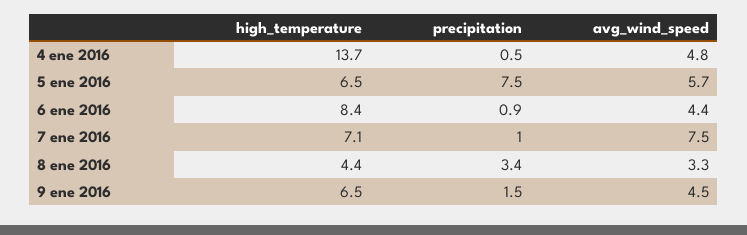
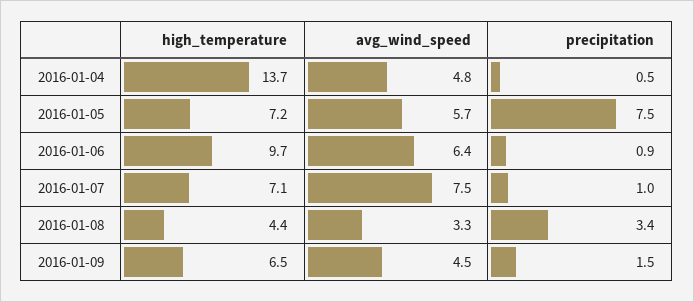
  {
    "high_temperature": {
      "4 ene 2016": 13.7,
-     "5 ene 2016": 6.5,
+     "5 ene 2016": 7.2,
-     "6 ene 2016": 8.4,
+     "6 ene 2016": 9.7,
      "7 ene 2016": 7.1,
      "8 ene 2016": 4.4,
      "9 ene 2016": 6.5
    },
    "precipitation": {
      "4 ene 2016": 0.5,
      "5 ene 2016": 7.5,
      "6 ene 2016": 0.9,
      "7 ene 2016": 1,
      "8 ene 2016": 3.4,
      "9 ene 2016": 1.5
    },
    "avg_wind_speed": {
      "4 ene 2016": 4.8,
      "5 ene 2016": 5.7,
-     "6 ene 2016": 4.4,
+     "6 ene 2016": 6.4,
      "7 ene 2016": 7.5,
      "8 ene 2016": 3.3,
      "9 ene 2016": 4.5
    }
  }

